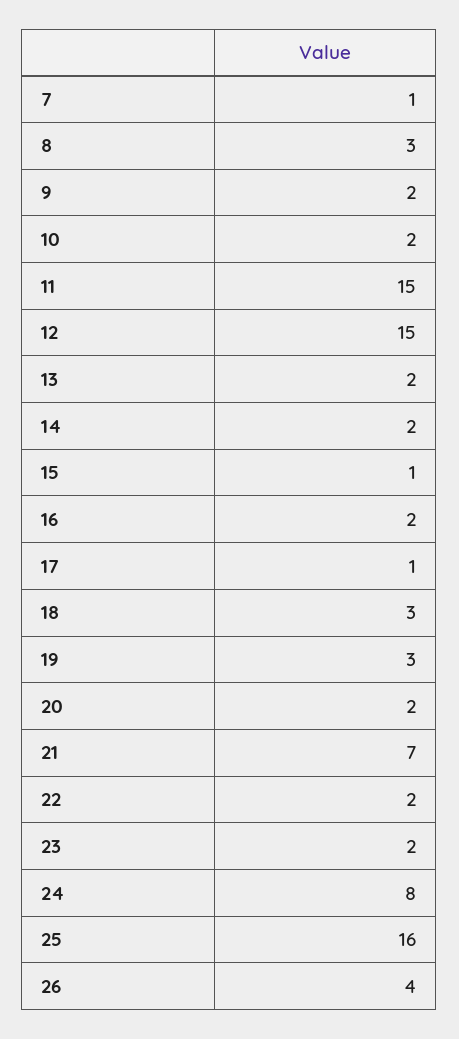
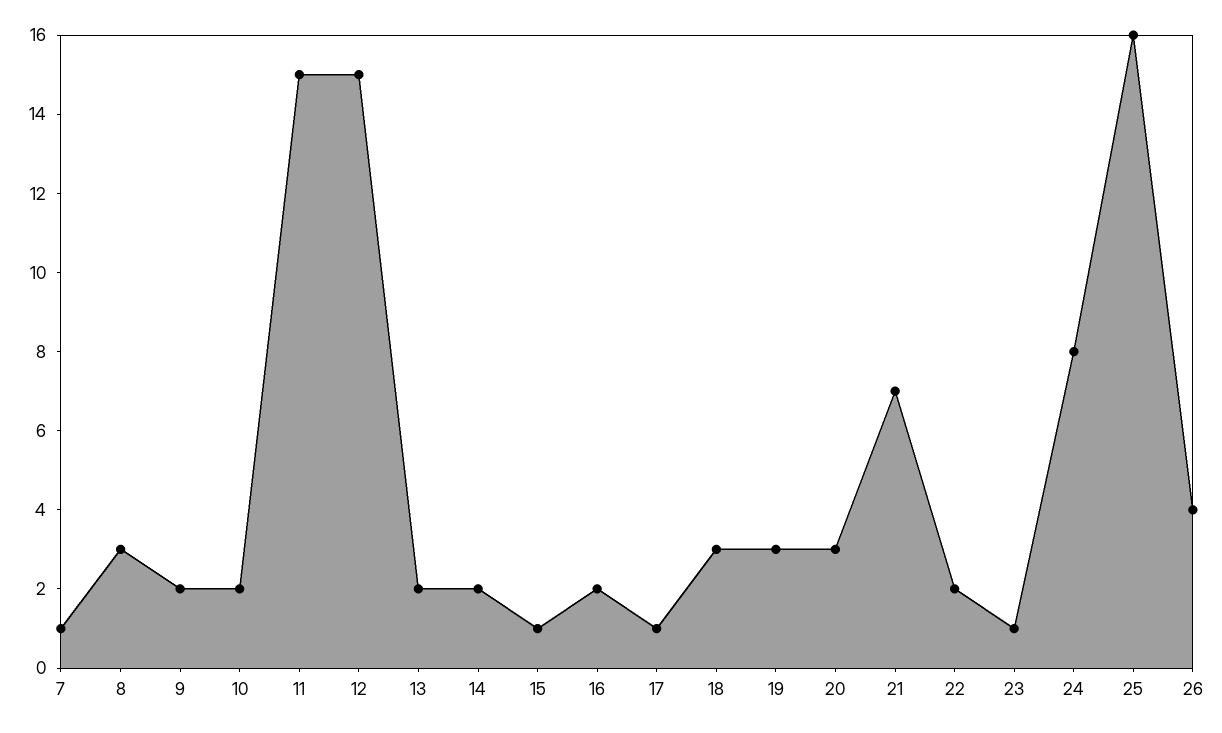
  {
    "7": 1,
    "8": 3,
    "9": 2,
    "10": 2,
    "11": 15,
    "12": 15,
    "13": 2,
    "14": 2,
    "15": 1,
    "16": 2,
    "17": 1,
    "18": 3,
    "19": 3,
-   "20": 2,
+   "20": 3,
    "21": 7,
    "22": 2,
-   "23": 2,
+   "23": 1,
    "24": 8,
    "25": 16,
    "26": 4
  }

